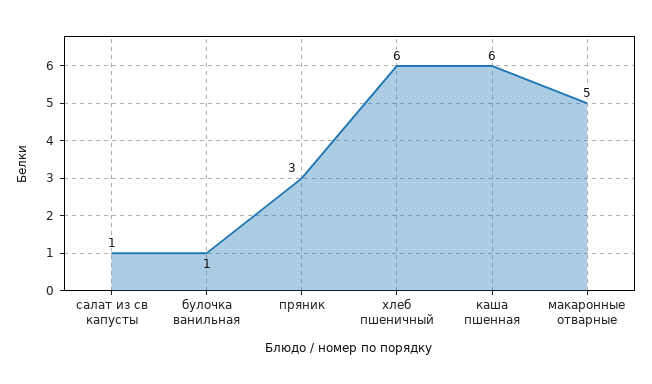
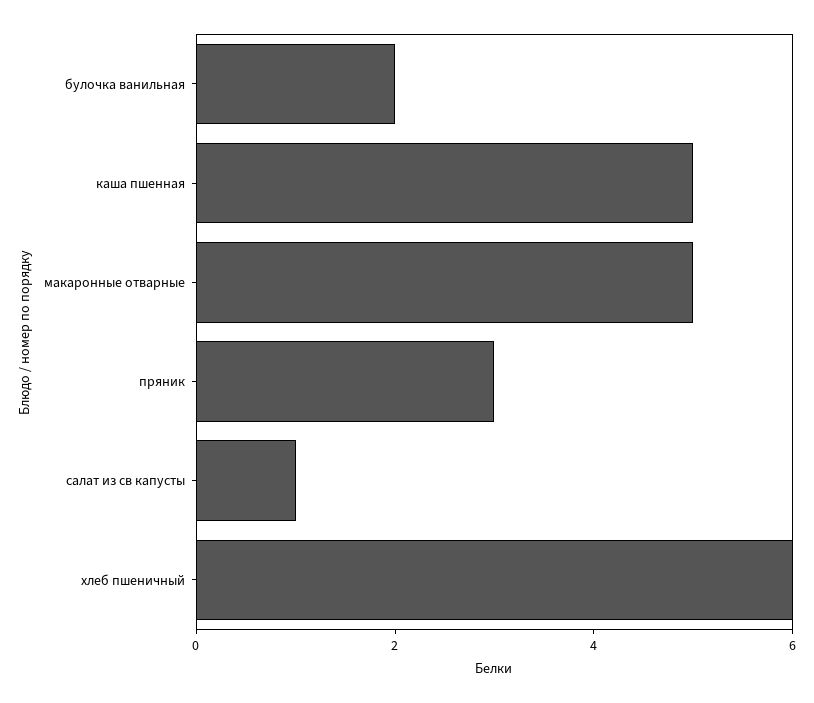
  {
    "салат из св капусты": 1,
-   "булочка ванильная": 1,
+   "булочка ванильная": 2,
    "пряник": 3,
    "хлеб пшеничный": 6,
-   "каша пшенная": 6,
+   "каша пшенная": 5,
    "макаронные отварные": 5
  }

